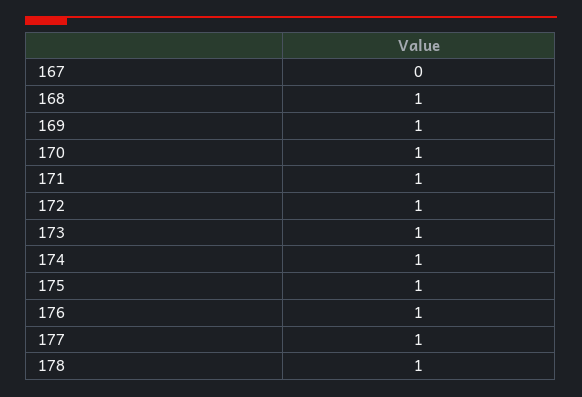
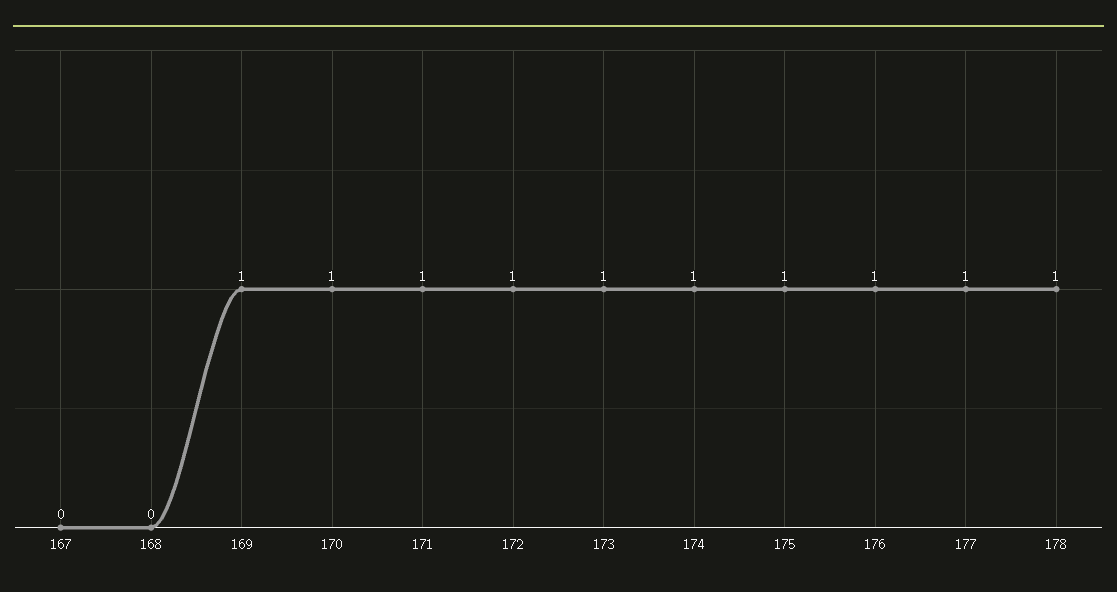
  {
    "167": 0,
-   "168": 1,
+   "168": 0,
    "169": 1,
    "170": 1,
    "171": 1,
    "172": 1,
    "173": 1,
    "174": 1,
    "175": 1,
    "176": 1,
    "177": 1,
    "178": 1
  }

